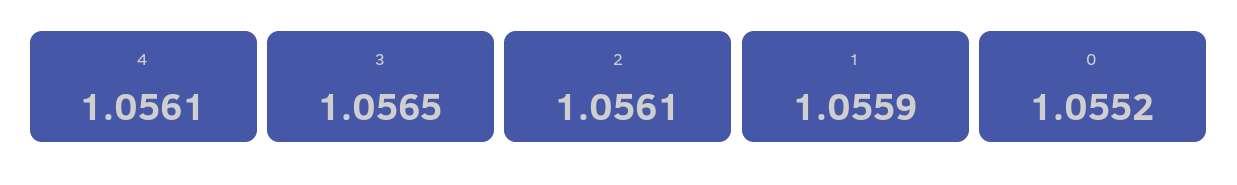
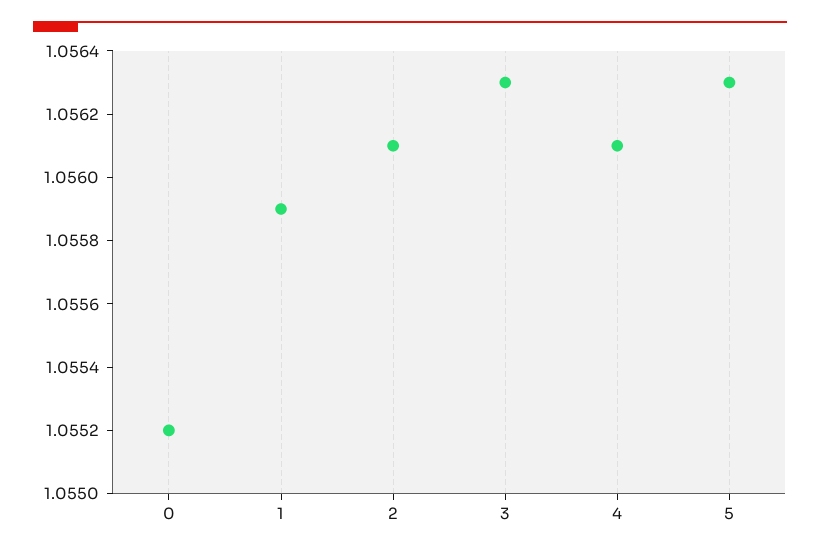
  {
    "4": 1.0561,
-   "3": 1.0565,
+   "3": 1.0563,
    "2": 1.0561,
    "1": 1.0559,
-   "0": 1.0552
+   "0": 1.0552,
+   "5": 1.0563
  }

